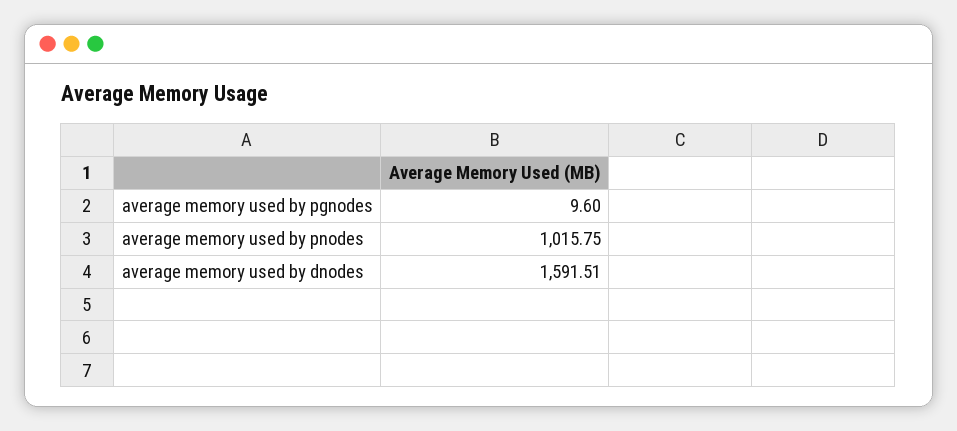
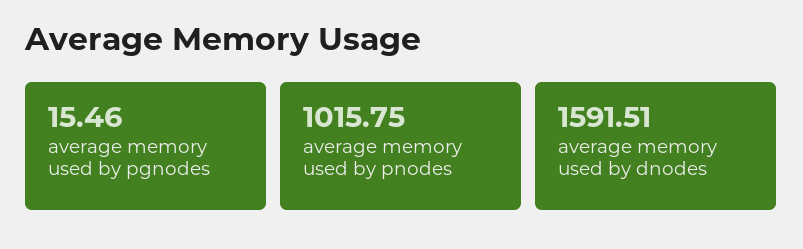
  {
-   "average memory used by pgnodes": 9.6,
+   "average memory used by pgnodes": 15.46,
    "average memory used by pnodes": 1015.75,
    "average memory used by dnodes": 1591.51
  }

